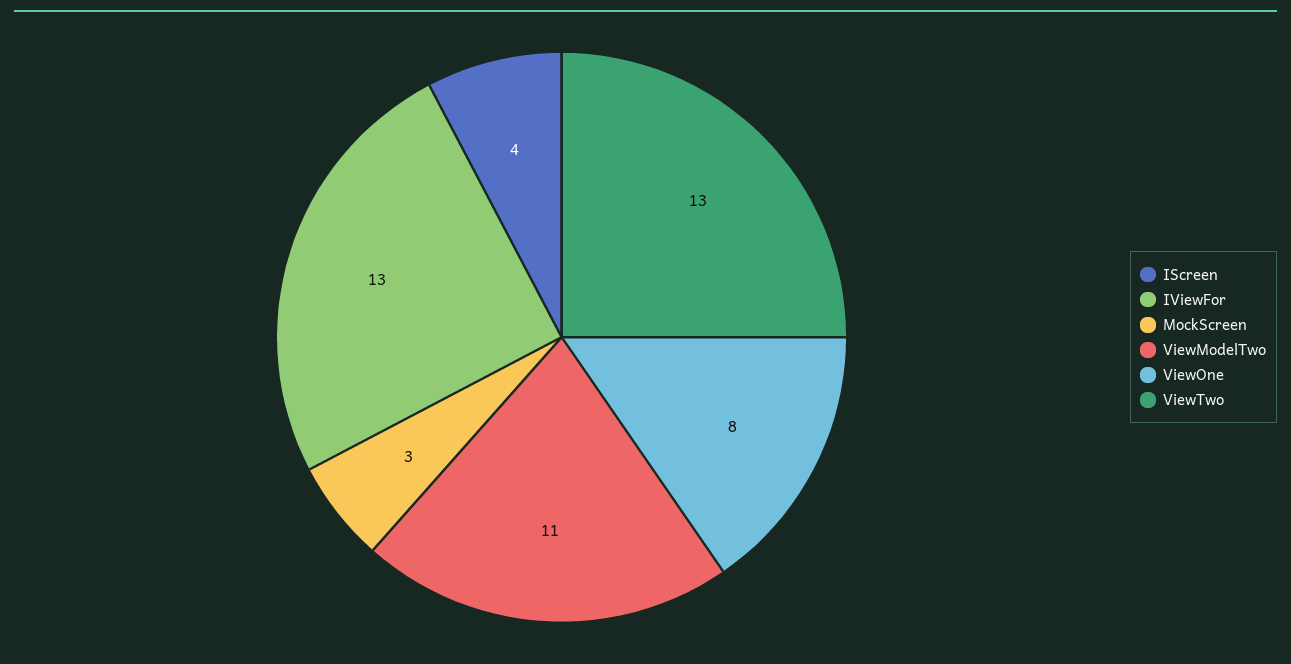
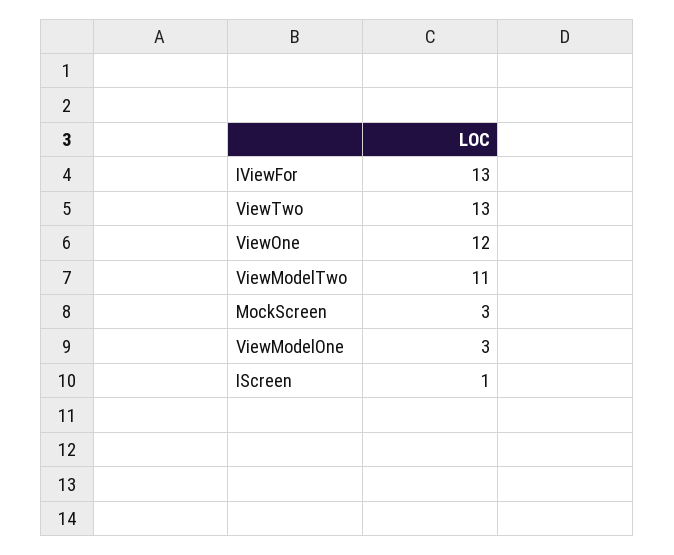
  {
-   "IScreen": 4,
+   "IScreen": 1,
    "IViewFor": 13,
    "MockScreen": 3,
    "ViewModelTwo": 11,
-   "ViewOne": 8,
+   "ViewOne": 12,
-   "ViewTwo": 13
+   "ViewTwo": 13,
+   "ViewModelOne": 3
  }

